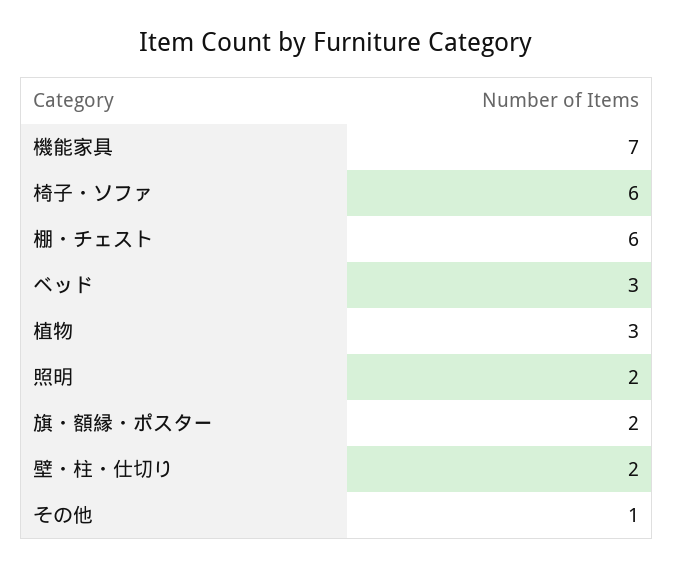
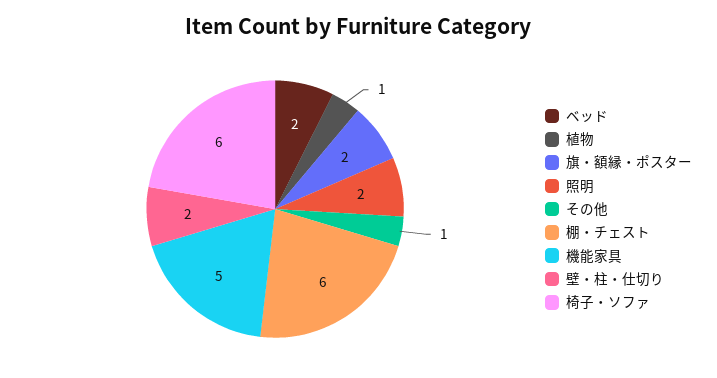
  {
-   "機能家具": 7,
+   "機能家具": 5,
    "椅子・ソファ": 6,
    "棚・チェスト": 6,
-   "ベッド": 3,
+   "ベッド": 2,
-   "植物": 3,
+   "植物": 1,
    "照明": 2,
    "旗・額縁・ポスター": 2,
    "壁・柱・仕切り": 2,
    "その他": 1
  }

